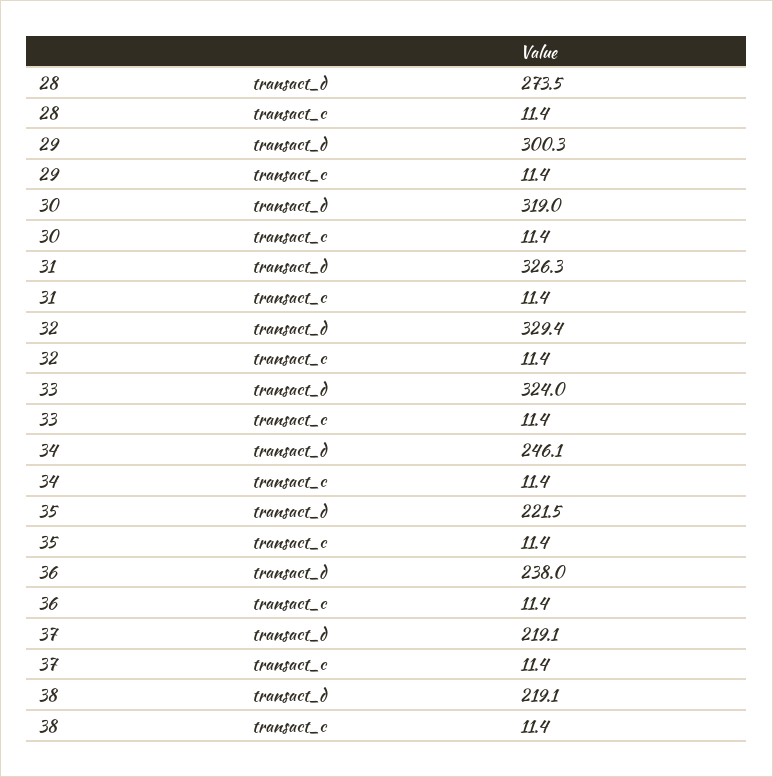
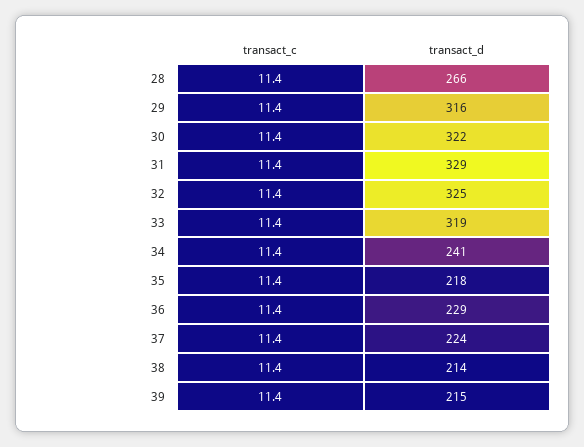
  {
    "28": {
-     "transact_d": 273.5,
+     "transact_d": 266,
      "transact_c": 11.4
    },
    "29": {
-     "transact_d": 300.3,
+     "transact_d": 316,
      "transact_c": 11.4
    },
    "30": {
-     "transact_d": 319,
+     "transact_d": 322,
      "transact_c": 11.4
    },
    "31": {
-     "transact_d": 326.3,
+     "transact_d": 329,
      "transact_c": 11.4
    },
    "32": {
-     "transact_d": 329.4,
+     "transact_d": 325,
      "transact_c": 11.4
    },
    "33": {
-     "transact_d": 324,
+     "transact_d": 319,
      "transact_c": 11.4
    },
    "34": {
-     "transact_d": 246.1,
+     "transact_d": 241,
      "transact_c": 11.4
    },
    "35": {
-     "transact_d": 221.5,
+     "transact_d": 218,
      "transact_c": 11.4
    },
    "36": {
-     "transact_d": 238,
+     "transact_d": 229,
      "transact_c": 11.4
    },
    "37": {
-     "transact_d": 219.1,
+     "transact_d": 224,
      "transact_c": 11.4
    },
    "38": {
-     "transact_d": 219.1,
+     "transact_d": 214,
      "transact_c": 11.4
-   }
+   },
+   "39": {
+     "transact_c": 11.4,
+     "transact_d": 215
+   }
  }

